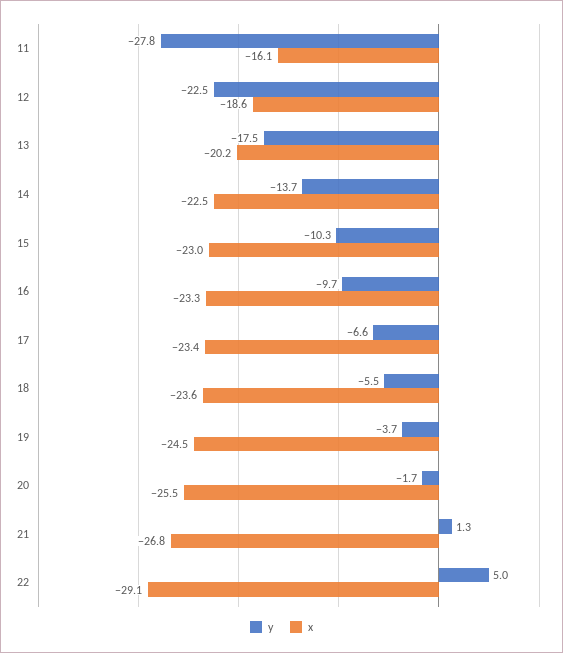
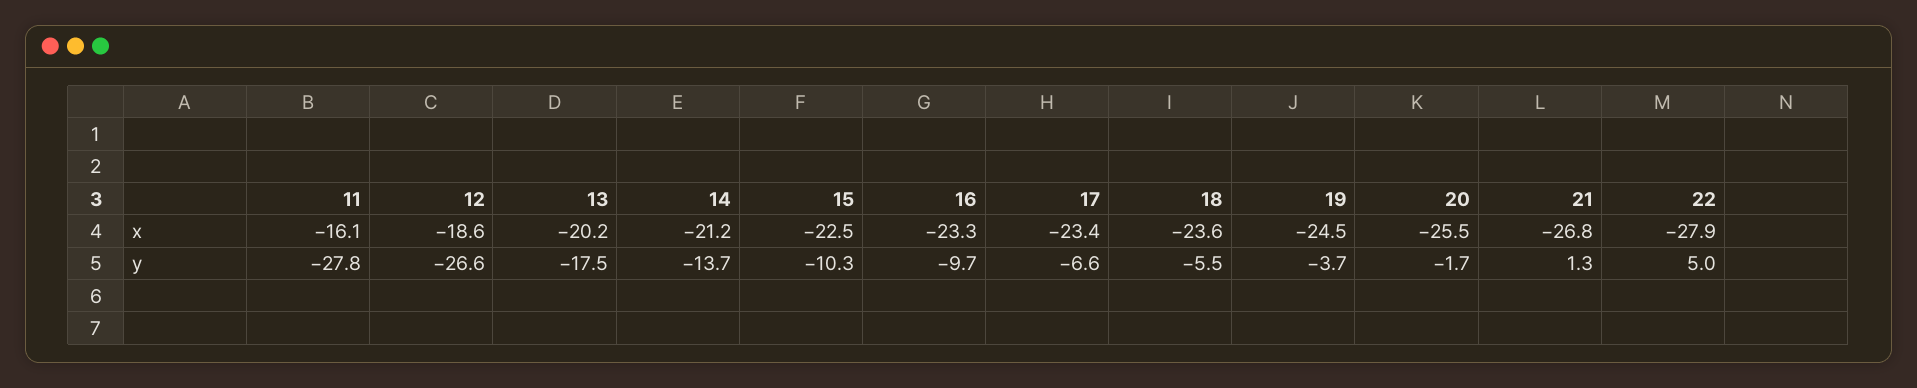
  {
    "y": {
      "11": -27.8,
-     "12": -22.5,
+     "12": -26.6,
      "13": -17.5,
      "14": -13.7,
      "15": -10.3,
      "16": -9.7,
      "17": -6.6,
      "18": -5.5,
      "19": -3.7,
      "20": -1.7,
      "21": 1.3,
      "22": 5
    },
    "x": {
      "11": -16.1,
      "12": -18.6,
      "13": -20.2,
-     "14": -22.5,
+     "14": -21.2,
-     "15": -23,
+     "15": -22.5,
      "16": -23.3,
      "17": -23.4,
      "18": -23.6,
      "19": -24.5,
      "20": -25.5,
      "21": -26.8,
-     "22": -29.1
+     "22": -27.9
    }
  }

